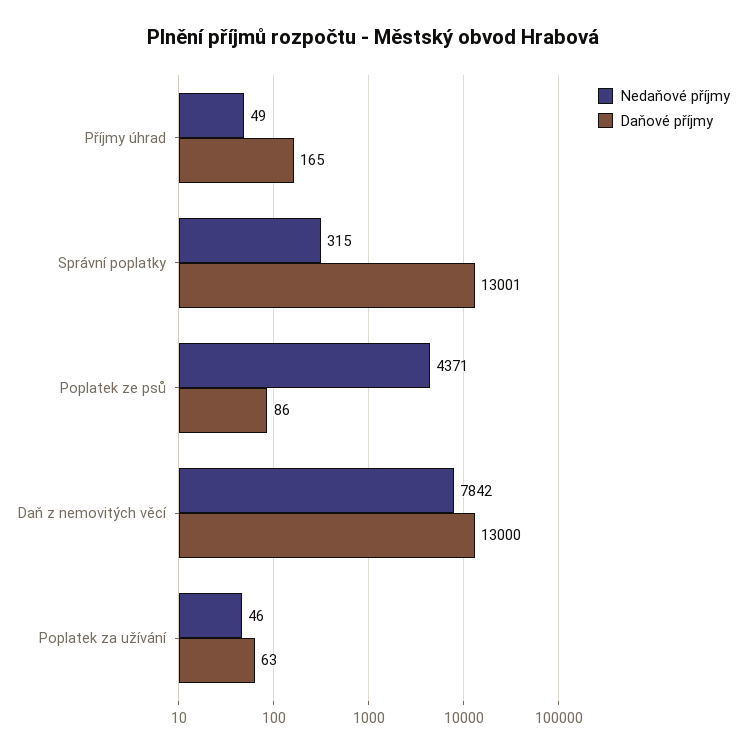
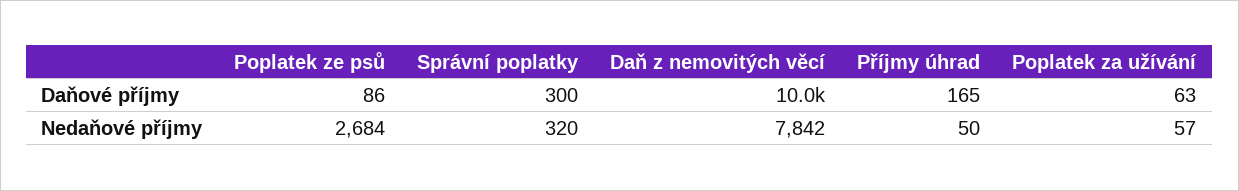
  {
    "Nedaňové příjmy": {
-     "Příjmy úhrad": 49,
+     "Příjmy úhrad": 50,
-     "Správní poplatky": 315,
+     "Správní poplatky": 320,
-     "Poplatek ze psů": 4371,
+     "Poplatek ze psů": 2684,
      "Daň z nemovitých věcí": 7842,
-     "Poplatek za užívání": 46
+     "Poplatek za užívání": 57
    },
    "Daňové příjmy": {
      "Příjmy úhrad": 165,
-     "Správní poplatky": 13001,
+     "Správní poplatky": 300,
      "Poplatek ze psů": 86,
-     "Daň z nemovitých věcí": 13000,
+     "Daň z nemovitých věcí": 10000,
      "Poplatek za užívání": 63
    }
  }

